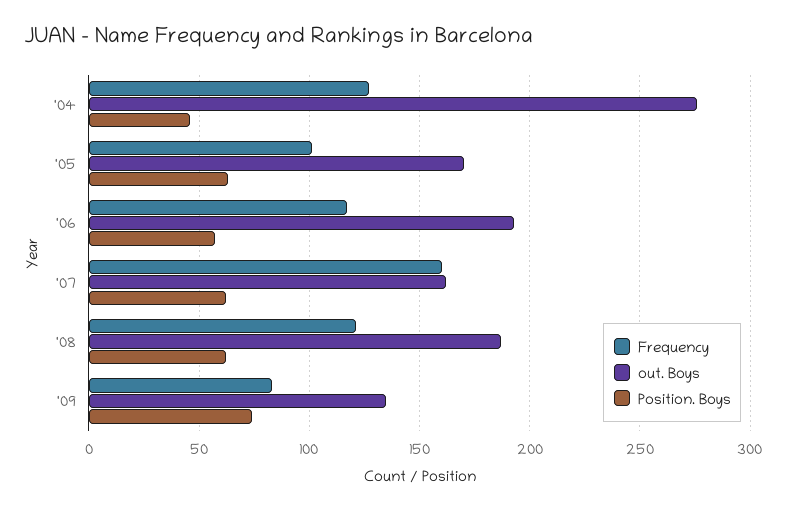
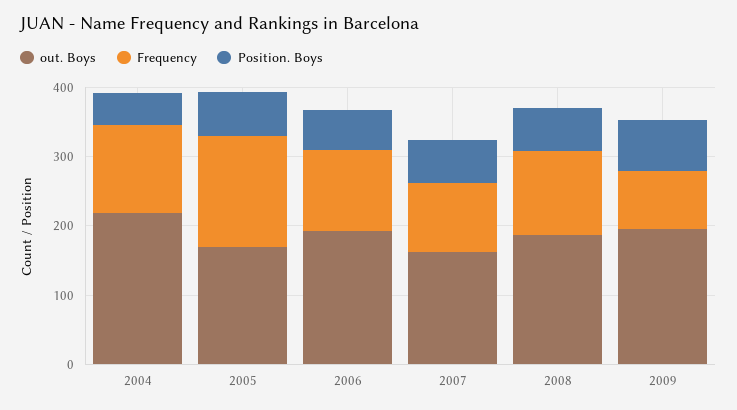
  {
    "Frequency": {
      "'04": 125,
-     "'05": 100,
+     "'05": 160,
      "'06": 115,
-     "'07": 160,
+     "'07": 100,
      "'08": 120,
      "'09": 85
    },
    "out. Boys": {
-     "'04": 275,
+     "'04": 220,
      "'05": 170,
      "'06": 195,
      "'07": 160,
      "'08": 185,
-     "'09": 135
+     "'09": 200
    },
    "Position. Boys": {
      "'04": 45,
      "'05": 65,
      "'06": 55,
      "'07": 60,
      "'08": 60,
      "'09": 75
    }
  }

